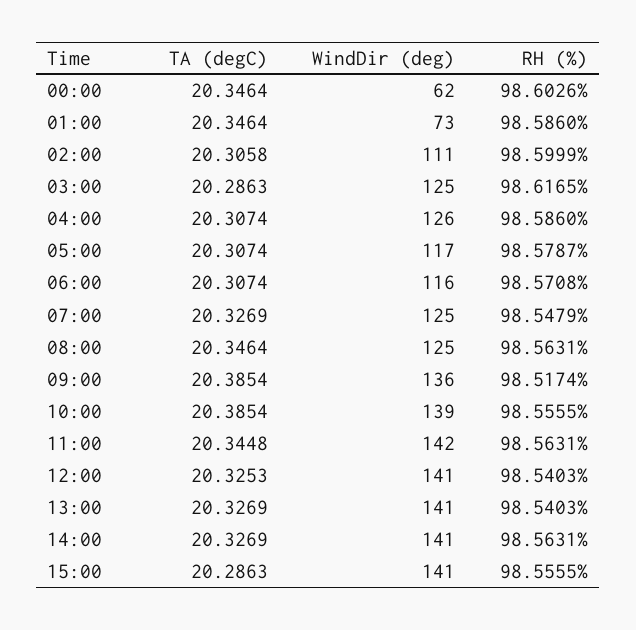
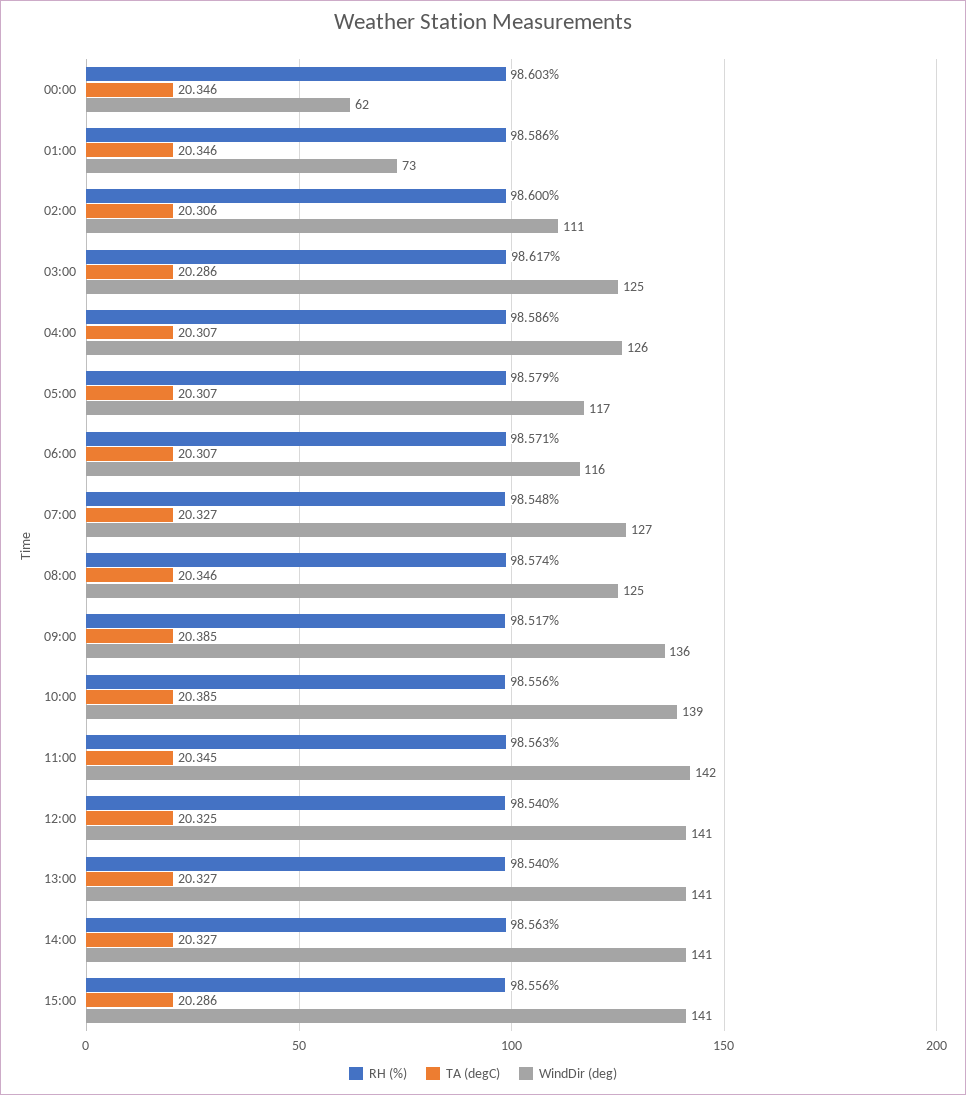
  {
    "TA (degC)": {
      "00:00": 20.3464,
      "01:00": 20.3464,
      "02:00": 20.3058,
      "03:00": 20.2863,
      "04:00": 20.3074,
      "05:00": 20.3074,
      "06:00": 20.3074,
      "07:00": 20.3269,
      "08:00": 20.3464,
      "09:00": 20.3854,
      "10:00": 20.3854,
      "11:00": 20.3448,
      "12:00": 20.3253,
      "13:00": 20.3269,
      "14:00": 20.3269,
      "15:00": 20.2863
    },
    "WindDir (deg)": {
      "00:00": 62,
      "01:00": 73,
      "02:00": 111,
      "03:00": 125,
      "04:00": 126,
      "05:00": 117,
      "06:00": 116,
-     "07:00": 125,
+     "07:00": 127,
      "08:00": 125,
      "09:00": 136,
      "10:00": 139,
      "11:00": 142,
      "12:00": 141,
      "13:00": 141,
      "14:00": 141,
      "15:00": 141
    },
    "RH (%)": {
      "00:00": 98.6026,
      "01:00": 98.586,
      "02:00": 98.5999,
      "03:00": 98.6165,
      "04:00": 98.586,
      "05:00": 98.5787,
      "06:00": 98.5708,
      "07:00": 98.5479,
-     "08:00": 98.5631,
+     "08:00": 98.574,
      "09:00": 98.5174,
      "10:00": 98.5555,
      "11:00": 98.5631,
      "12:00": 98.5403,
      "13:00": 98.5403,
      "14:00": 98.5631,
      "15:00": 98.5555
    }
  }

